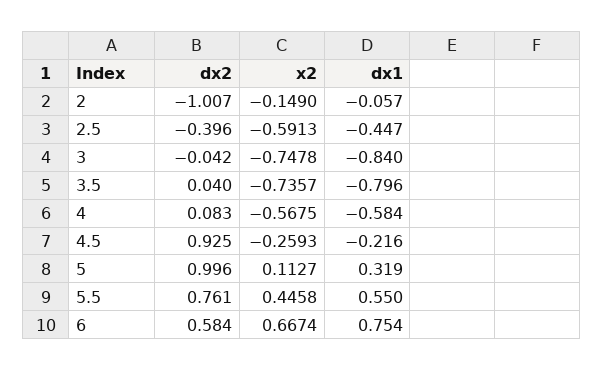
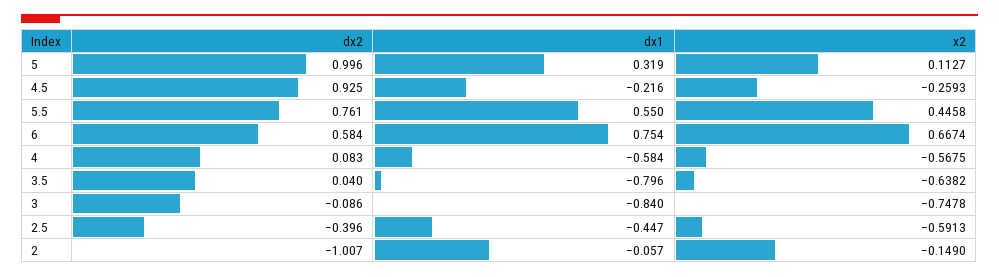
  {
    "dx2": {
      "2": -1.007,
      "2.5": -0.396,
-     "3": -0.042,
+     "3": -0.086,
      "3.5": 0.04,
      "4": 0.083,
      "4.5": 0.925,
      "5": 0.996,
      "5.5": 0.761,
      "6": 0.584
    },
    "x2": {
      "2": -0.149,
      "2.5": -0.5913,
      "3": -0.7478,
-     "3.5": -0.7357,
+     "3.5": -0.6382,
      "4": -0.5675,
      "4.5": -0.2593,
      "5": 0.1127,
      "5.5": 0.4458,
      "6": 0.6674
    },
    "dx1": {
      "2": -0.057,
      "2.5": -0.447,
      "3": -0.84,
      "3.5": -0.796,
      "4": -0.584,
      "4.5": -0.216,
      "5": 0.319,
      "5.5": 0.55,
      "6": 0.754
    }
  }

